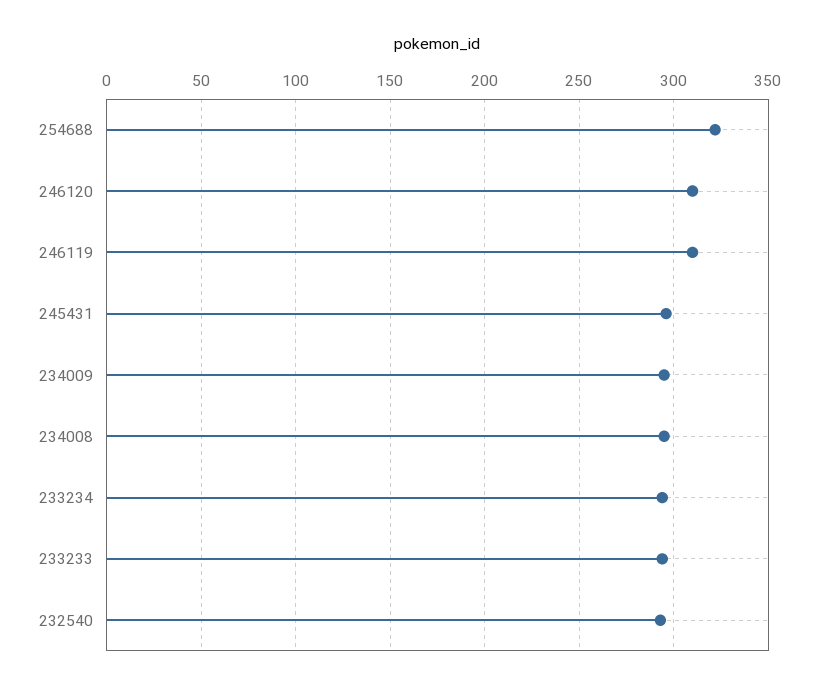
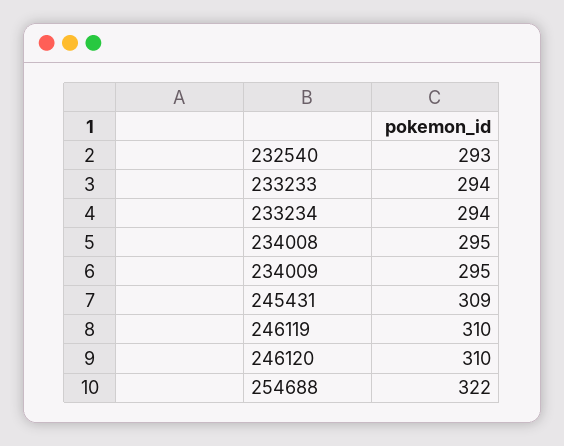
  {
    "254688": 322,
    "246120": 310,
    "246119": 310,
-   "245431": 295,
+   "245431": 309,
    "234009": 295,
    "234008": 295,
    "233234": 294,
    "233233": 294,
    "232540": 293
  }

